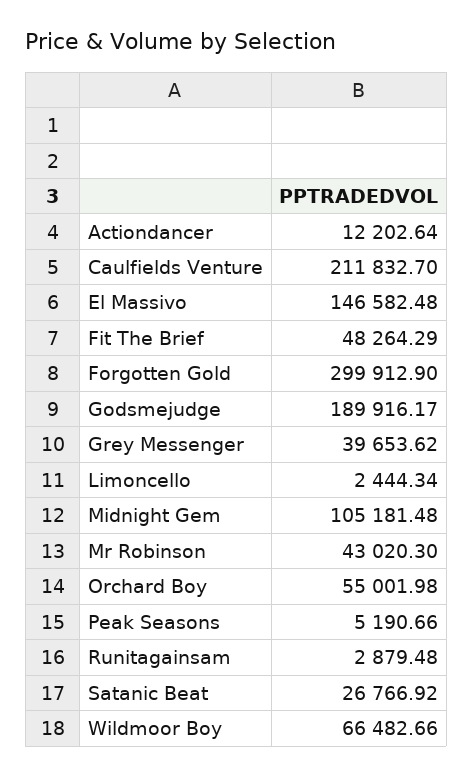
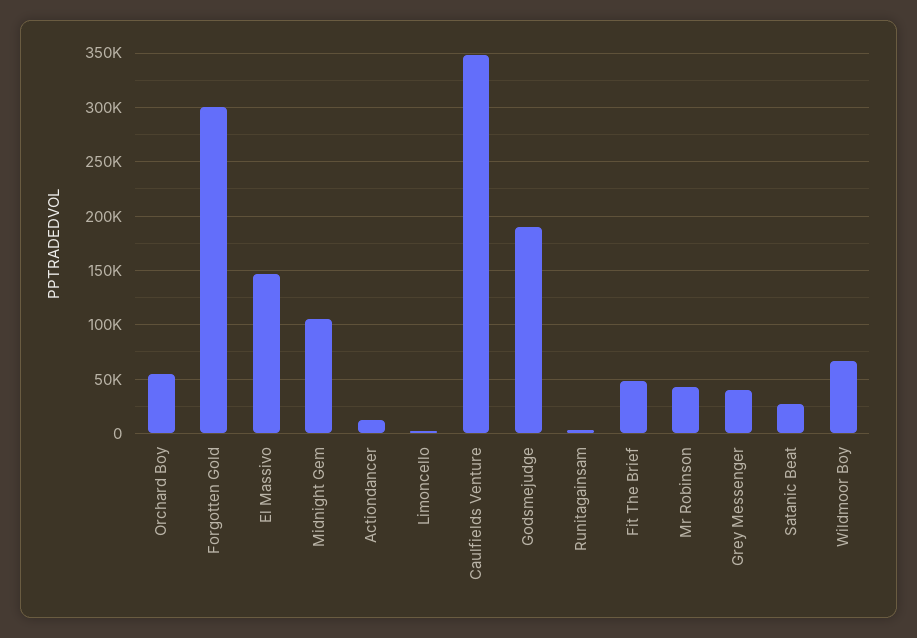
  {
    "Actiondancer": 12202.64,
-   "Caulfields Venture": 211832.7,
+   "Caulfields Venture": 350000,
    "El Massivo": 146582.48,
    "Fit The Brief": 48264.29,
    "Forgotten Gold": 299912.9,
    "Godsmejudge": 189916.17,
    "Grey Messenger": 39653.62,
    "Limoncello": 2444.34,
    "Midnight Gem": 105181.48,
    "Mr Robinson": 43020.3,
    "Orchard Boy": 55001.98,
-   "Peak Seasons": 5190.66,
    "Runitagainsam": 2879.48,
    "Satanic Beat": 26766.92,
    "Wildmoor Boy": 66482.66
  }

